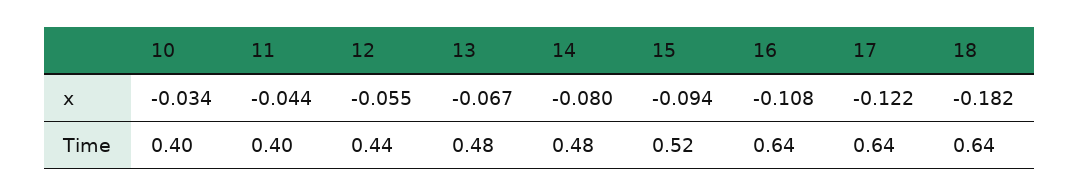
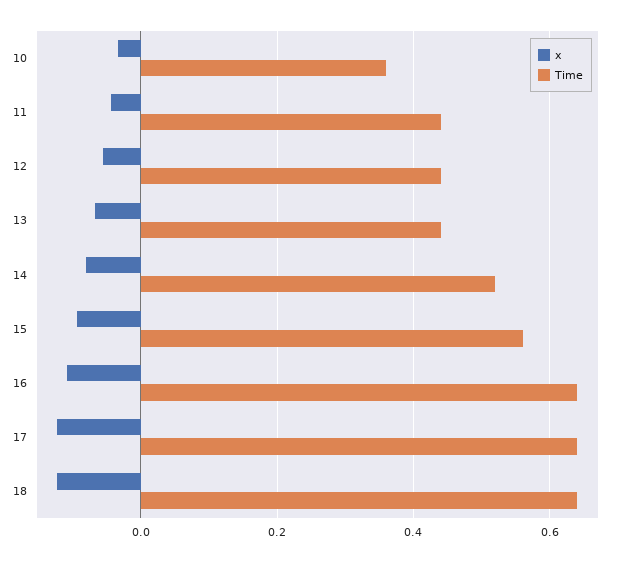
  {
    "x": {
      "10": -0.034,
      "11": -0.044,
      "12": -0.055,
      "13": -0.067,
      "14": -0.08,
      "15": -0.094,
      "16": -0.108,
      "17": -0.122,
-     "18": -0.182
+     "18": -0.12
    },
    "Time": {
-     "10": 0.4,
+     "10": 0.36,
-     "11": 0.4,
+     "11": 0.44,
      "12": 0.44,
-     "13": 0.48,
+     "13": 0.44,
-     "14": 0.48,
+     "14": 0.52,
-     "15": 0.52,
+     "15": 0.56,
      "16": 0.64,
      "17": 0.64,
      "18": 0.64
    }
  }

